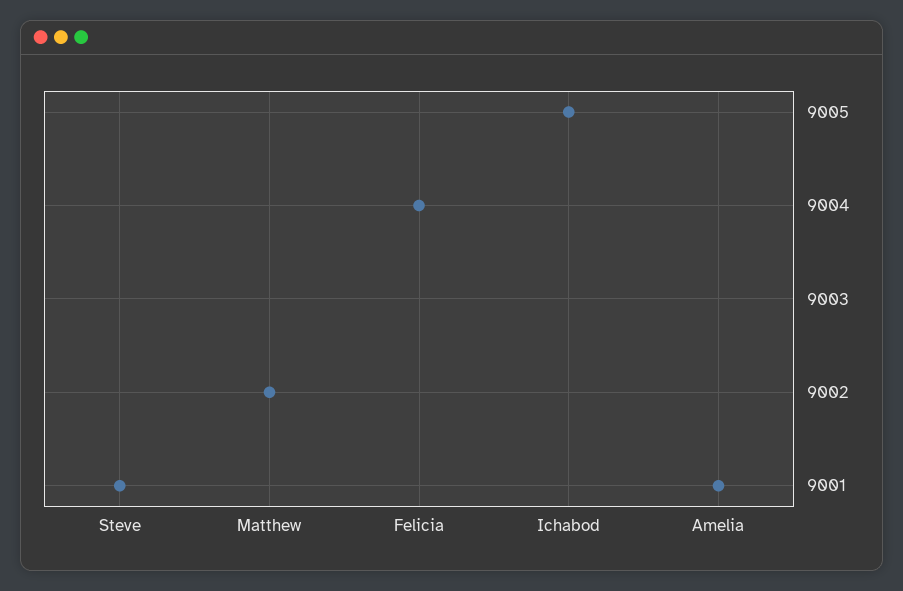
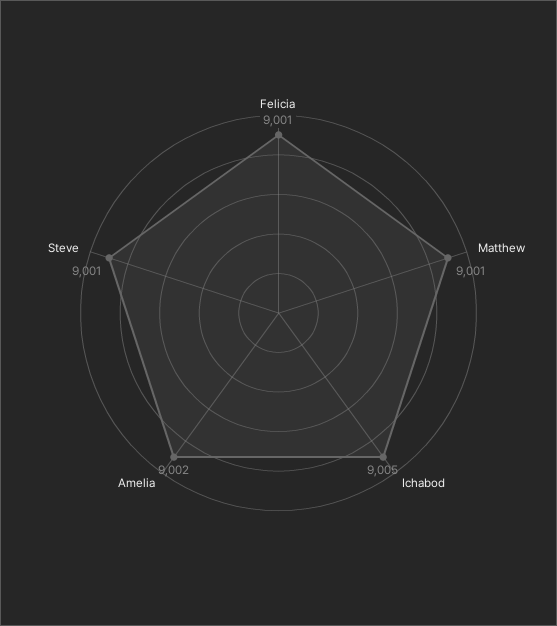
  {
    "Steve": 9001,
-   "Matthew": 9002,
+   "Matthew": 9001,
-   "Felicia": 9004,
+   "Felicia": 9001,
    "Ichabod": 9005,
-   "Amelia": 9001
+   "Amelia": 9002
  }

